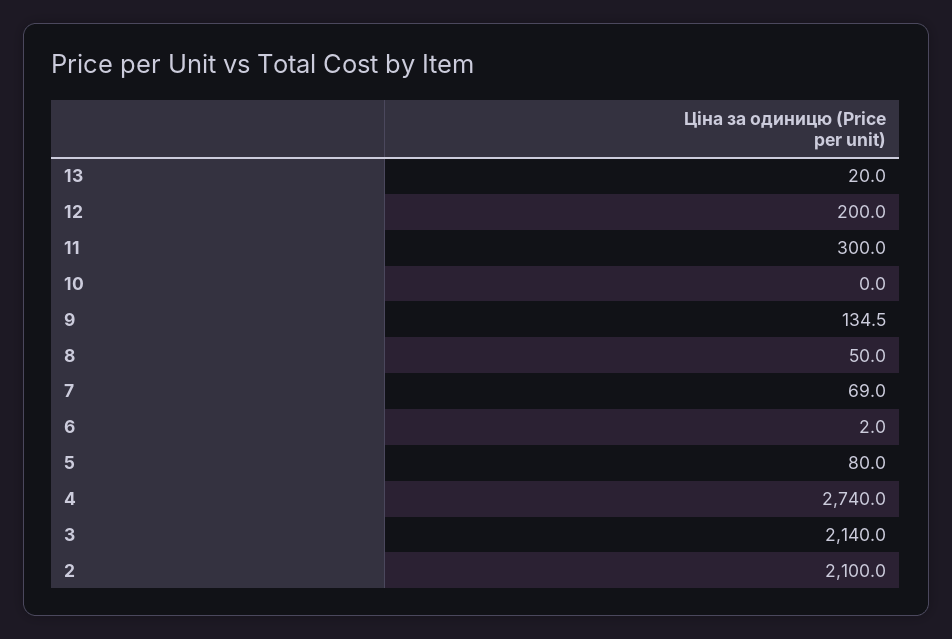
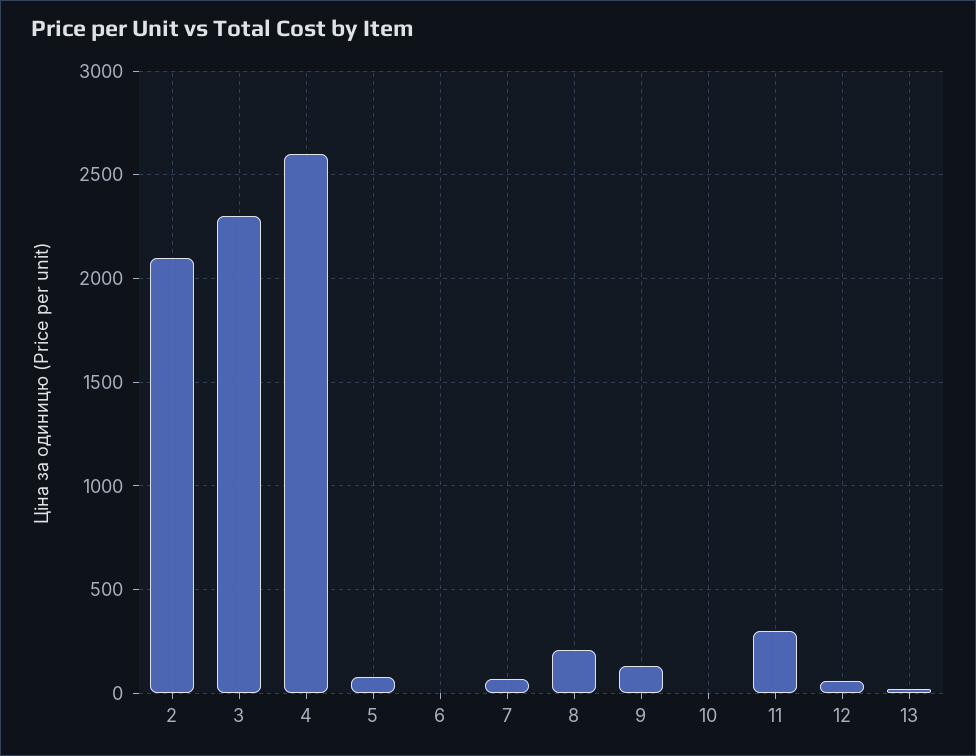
  {
    "13": 20,
-   "12": 200,
+   "12": 50,
    "11": 300,
    "10": 0,
    "9": 134.5,
-   "8": 50,
+   "8": 200,
    "7": 69,
    "6": 2,
    "5": 80,
-   "4": 2740,
+   "4": 2600,
-   "3": 2140,
+   "3": 2300,
    "2": 2100
  }

